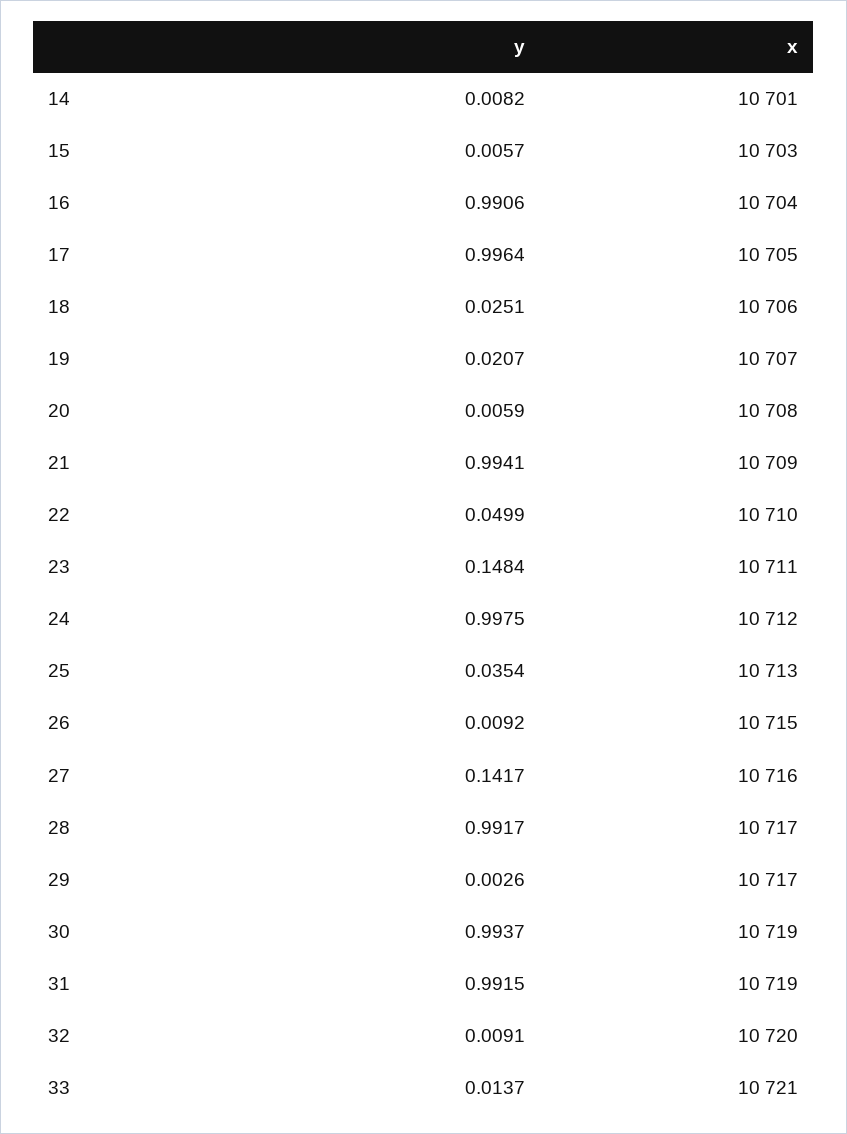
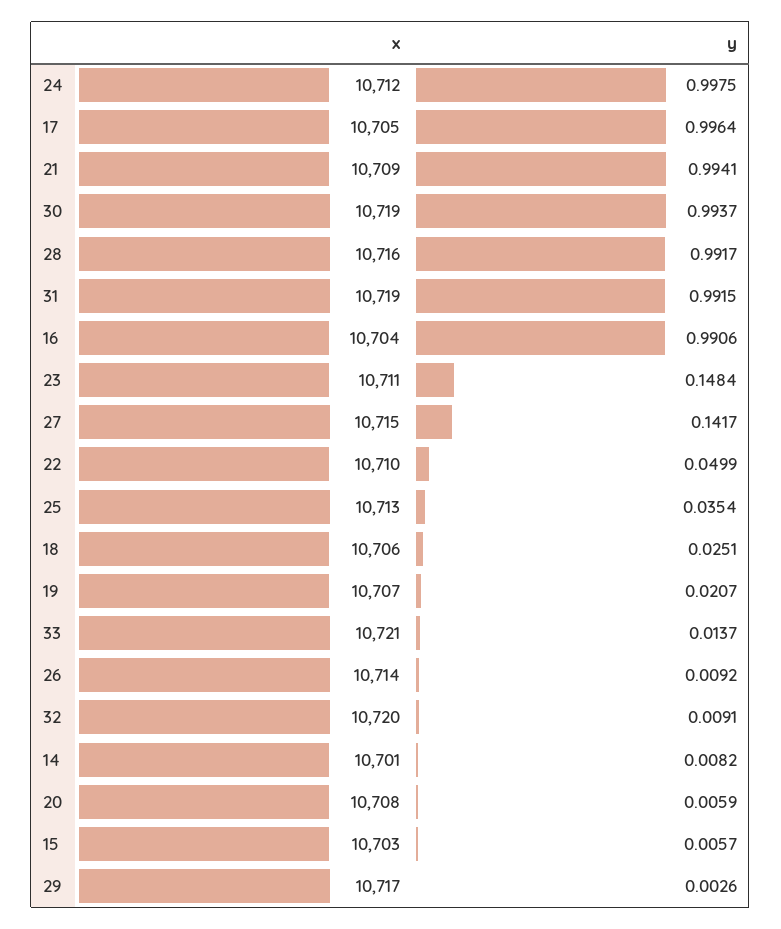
  {
    "y": {
      "14": 0.0082,
      "15": 0.0057,
      "16": 0.9906,
      "17": 0.9964,
      "18": 0.0251,
      "19": 0.0207,
      "20": 0.0059,
      "21": 0.9941,
      "22": 0.0499,
      "23": 0.1484,
      "24": 0.9975,
      "25": 0.0354,
      "26": 0.0092,
      "27": 0.1417,
      "28": 0.9917,
      "29": 0.0026,
      "30": 0.9937,
      "31": 0.9915,
      "32": 0.0091,
      "33": 0.0137
    },
    "x": {
      "14": 10701,
      "15": 10703,
      "16": 10704,
      "17": 10705,
      "18": 10706,
      "19": 10707,
      "20": 10708,
      "21": 10709,
      "22": 10710,
      "23": 10711,
      "24": 10712,
      "25": 10713,
-     "26": 10715,
+     "26": 10714,
-     "27": 10716,
+     "27": 10715,
-     "28": 10717,
+     "28": 10716,
      "29": 10717,
      "30": 10719,
      "31": 10719,
      "32": 10720,
      "33": 10721
    }
  }

